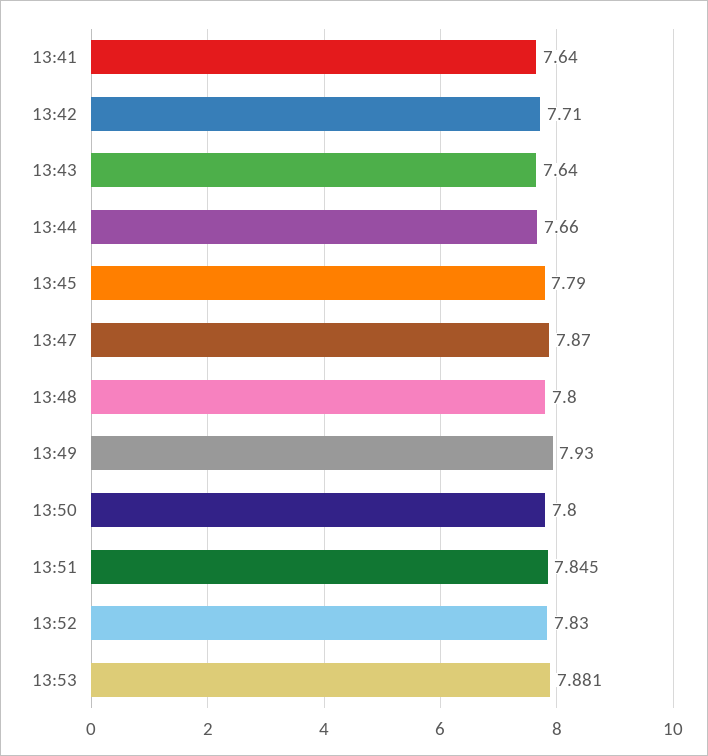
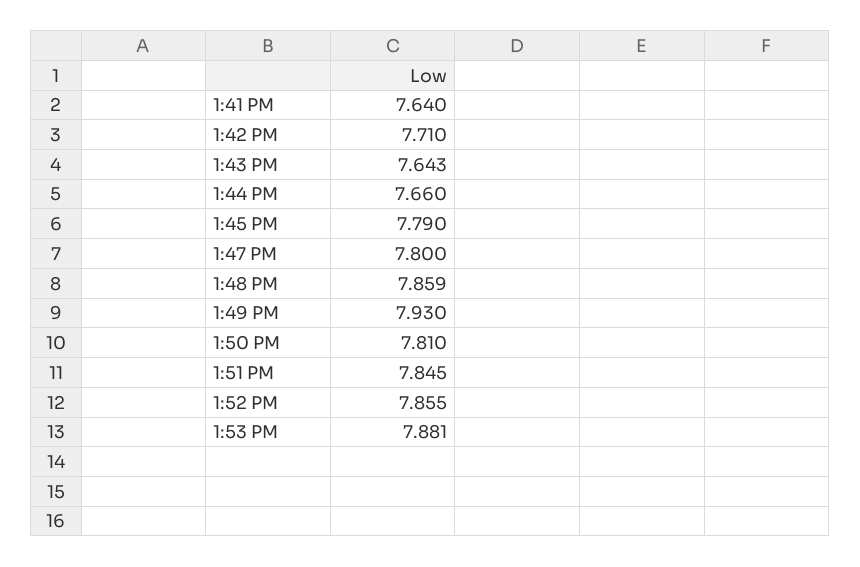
  {
    "13:41": 7.64,
    "13:42": 7.71,
-   "13:43": 7.64,
+   "13:43": 7.643,
    "13:44": 7.66,
    "13:45": 7.79,
-   "13:47": 7.87,
+   "13:47": 7.8,
-   "13:48": 7.8,
+   "13:48": 7.859,
    "13:49": 7.93,
-   "13:50": 7.8,
+   "13:50": 7.81,
    "13:51": 7.845,
-   "13:52": 7.83,
+   "13:52": 7.855,
    "13:53": 7.881
  }

